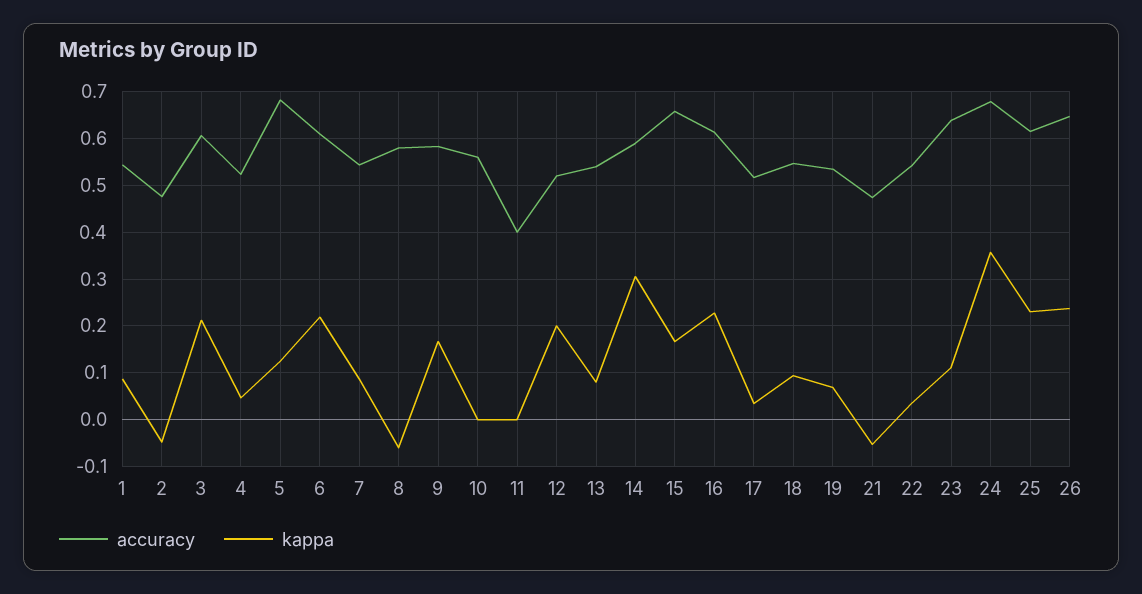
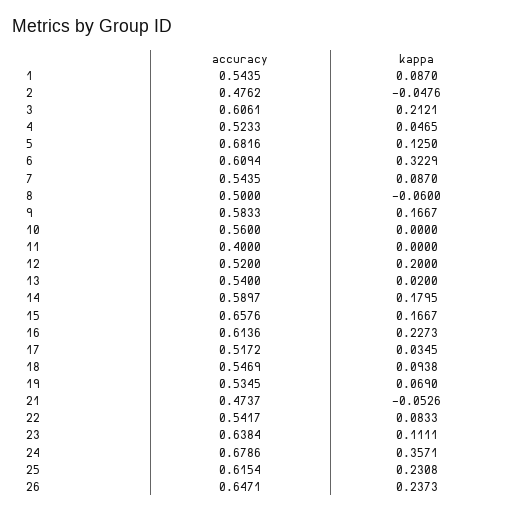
  {
    "accuracy": {
      "1": 0.5435,
      "2": 0.4762,
      "3": 0.6061,
      "4": 0.5233,
      "5": 0.6816,
      "6": 0.6094,
      "7": 0.5435,
-     "8": 0.58,
+     "8": 0.5,
      "9": 0.5833,
      "10": 0.56,
      "11": 0.4,
      "12": 0.52,
      "13": 0.54,
      "14": 0.5897,
      "15": 0.6576,
      "16": 0.6136,
      "17": 0.5172,
      "18": 0.5469,
      "19": 0.5345,
      "21": 0.4737,
      "22": 0.5417,
      "23": 0.6384,
      "24": 0.6786,
      "25": 0.6154,
      "26": 0.6471
    },
    "kappa": {
      "1": 0.087,
      "2": -0.0476,
      "3": 0.2121,
      "4": 0.0465,
      "5": 0.125,
-     "6": 0.22,
+     "6": 0.3229,
      "7": 0.087,
      "8": -0.06,
      "9": 0.1667,
      "10": 0,
      "11": 0,
      "12": 0.2,
-     "13": 0.08,
+     "13": 0.02,
-     "14": 0.3,
+     "14": 0.1795,
      "15": 0.1667,
      "16": 0.2273,
      "17": 0.0345,
      "18": 0.0938,
      "19": 0.069,
      "21": -0.0526,
-     "22": 0.04,
+     "22": 0.0833,
      "23": 0.1111,
      "24": 0.3571,
      "25": 0.2308,
      "26": 0.2373
    }
  }

